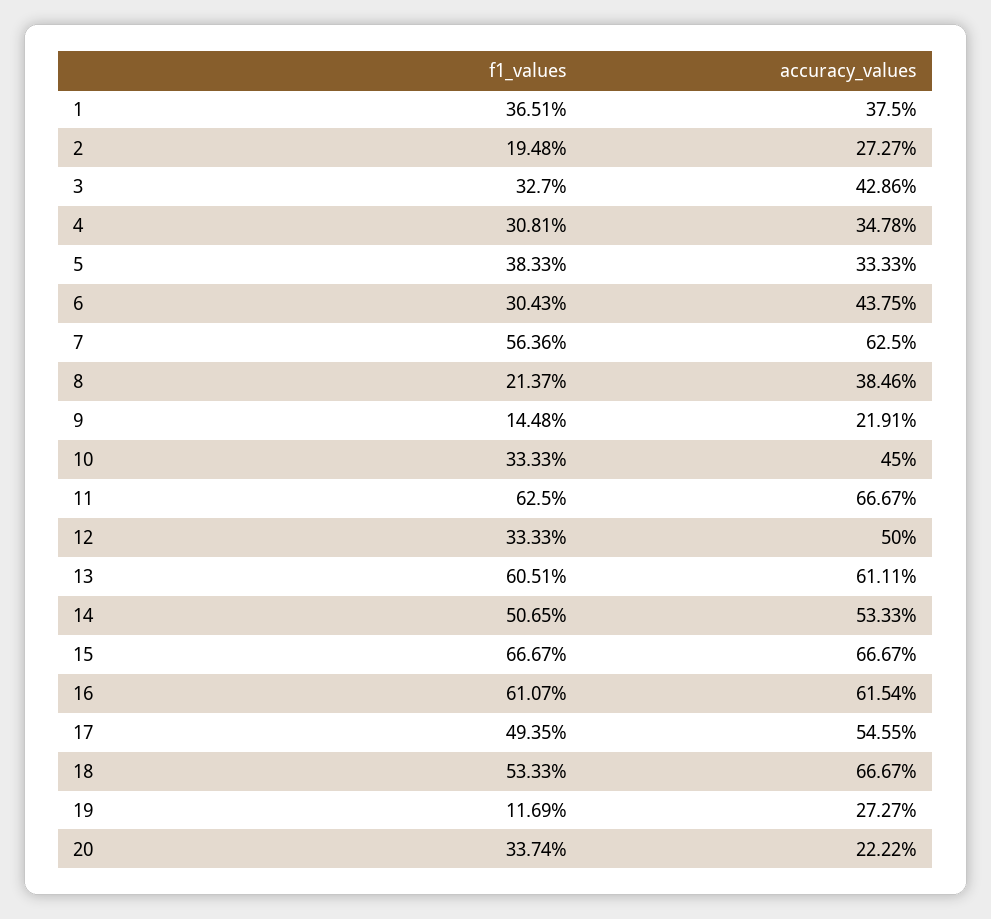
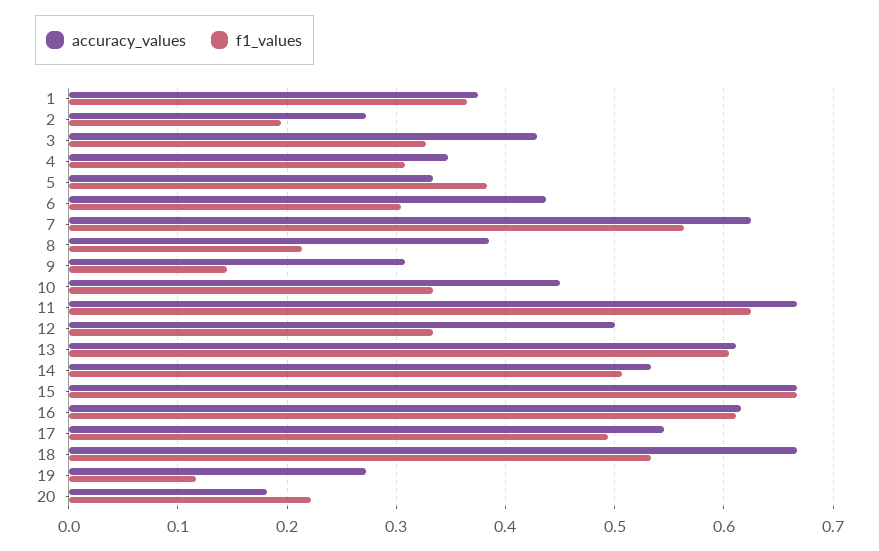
  {
    "f1_values": {
      "1": 0.3651,
      "2": 0.1948,
      "3": 0.327,
      "4": 0.3081,
      "5": 0.3833,
      "6": 0.3043,
      "7": 0.5636,
      "8": 0.2137,
      "9": 0.1448,
      "10": 0.3333,
      "11": 0.625,
      "12": 0.3333,
      "13": 0.6051,
      "14": 0.5065,
      "15": 0.6667,
      "16": 0.6107,
      "17": 0.4935,
      "18": 0.5333,
      "19": 0.1169,
-     "20": 0.3374
+     "20": 0.22
    },
    "accuracy_values": {
      "1": 0.375,
      "2": 0.2727,
      "3": 0.4286,
      "4": 0.3478,
      "5": 0.3333,
      "6": 0.4375,
      "7": 0.625,
      "8": 0.3846,
-     "9": 0.2191,
+     "9": 0.31,
      "10": 0.45,
      "11": 0.6667,
      "12": 0.5,
      "13": 0.6111,
      "14": 0.5333,
      "15": 0.6667,
      "16": 0.6154,
      "17": 0.5455,
      "18": 0.6667,
      "19": 0.2727,
-     "20": 0.2222
+     "20": 0.18
    }
  }

